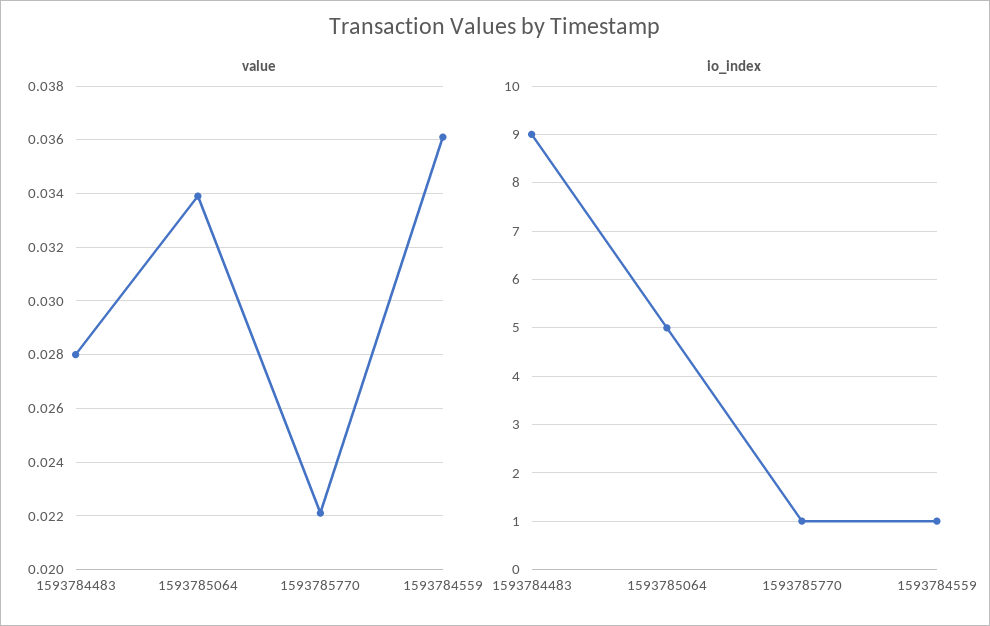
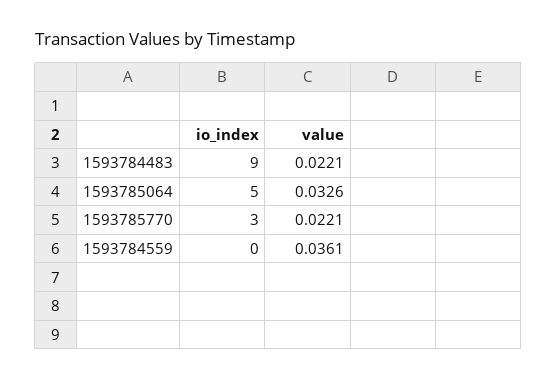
  {
    "value": {
-     "1593784483": 0.028,
+     "1593784483": 0.0221,
-     "1593785064": 0.034,
+     "1593785064": 0.0326,
      "1593785770": 0.0221,
      "1593784559": 0.0361
    },
    "io_index": {
      "1593784483": 9,
      "1593785064": 5,
-     "1593785770": 1,
+     "1593785770": 3,
-     "1593784559": 1
+     "1593784559": 0
    }
  }

